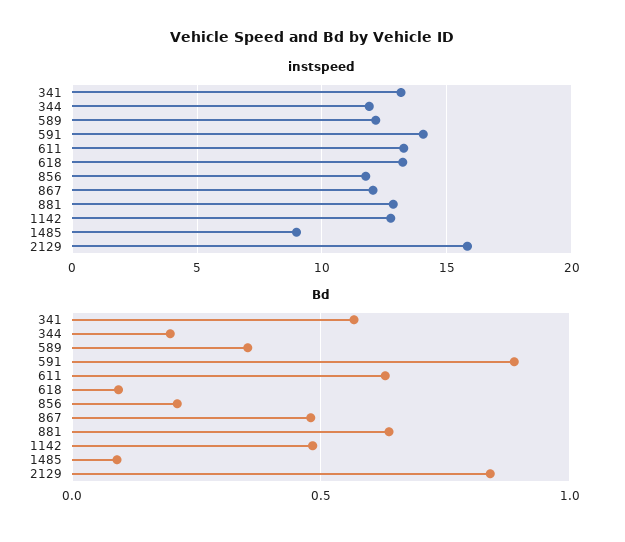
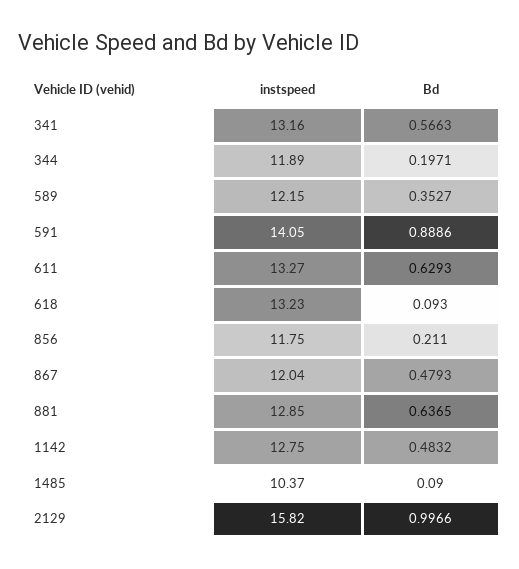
  {
    "instspeed": {
      "341": 13.16,
      "344": 11.89,
      "589": 12.15,
      "591": 14.05,
      "611": 13.27,
      "618": 13.23,
      "856": 11.75,
      "867": 12.04,
      "881": 12.85,
      "1142": 12.75,
-     "1485": 9,
+     "1485": 10.37,
      "2129": 15.82
    },
    "Bd": {
      "341": 0.5663,
      "344": 0.1971,
      "589": 0.3527,
      "591": 0.8886,
      "611": 0.6293,
      "618": 0.093,
      "856": 0.211,
      "867": 0.4793,
      "881": 0.6365,
      "1142": 0.4832,
      "1485": 0.09,
-     "2129": 0.85
+     "2129": 0.9966
    }
  }

